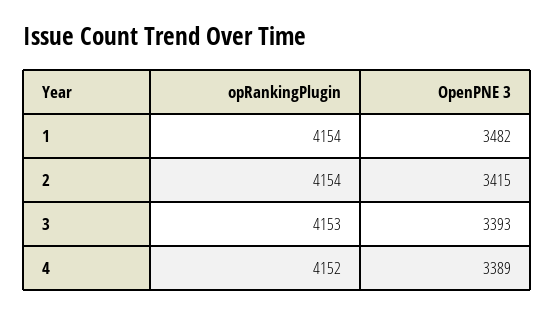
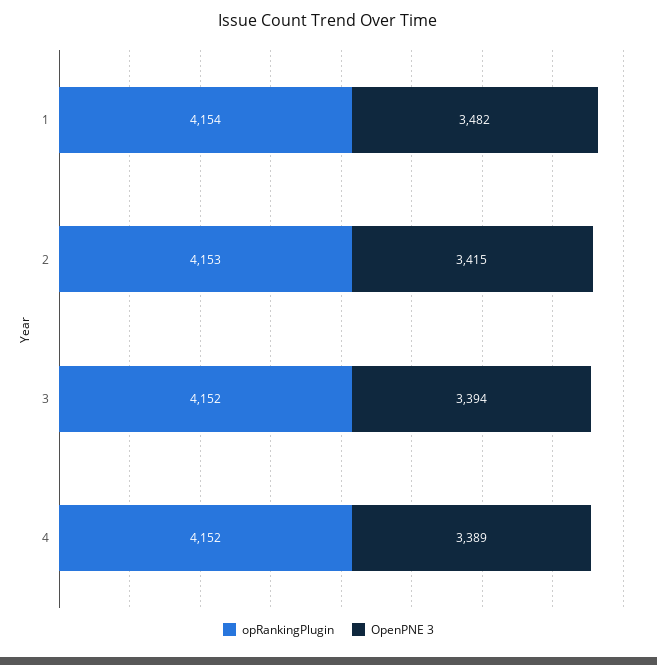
  {
    "opRankingPlugin": {
      "1": 4154,
-     "2": 4154,
+     "2": 4153,
-     "3": 4153,
+     "3": 4152,
      "4": 4152
    },
    "OpenPNE 3": {
      "1": 3482,
      "2": 3415,
-     "3": 3393,
+     "3": 3394,
      "4": 3389
    }
  }

